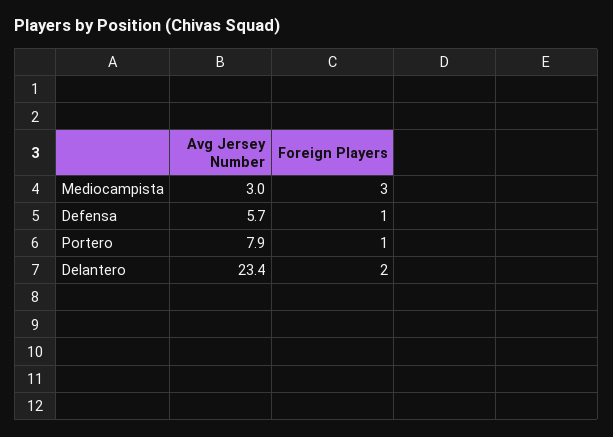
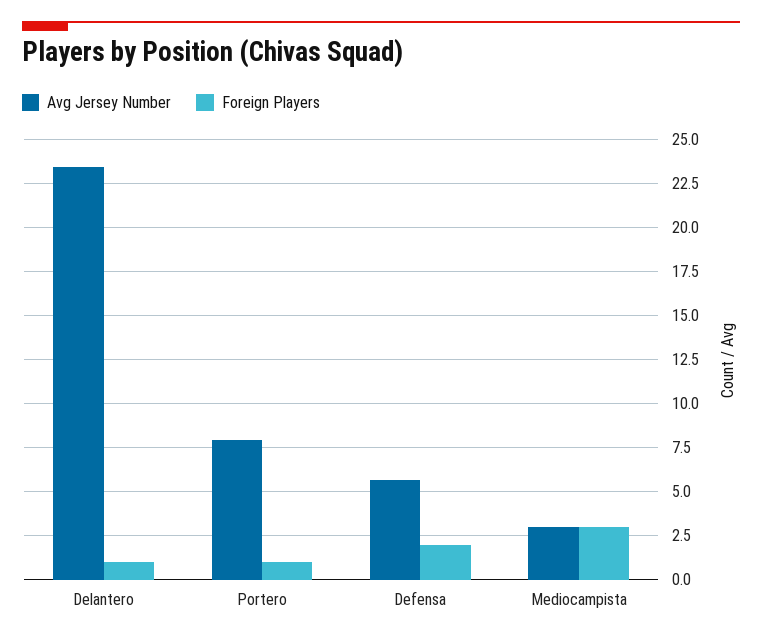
  {
    "Avg Jersey Number": {
      "Mediocampista": 3,
      "Defensa": 5.7,
      "Portero": 7.9,
      "Delantero": 23.4
    },
    "Foreign Players": {
      "Mediocampista": 3,
-     "Defensa": 1,
+     "Defensa": 2,
      "Portero": 1,
-     "Delantero": 2
+     "Delantero": 1
    }
  }

